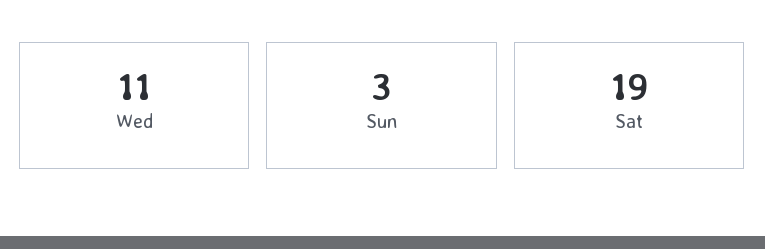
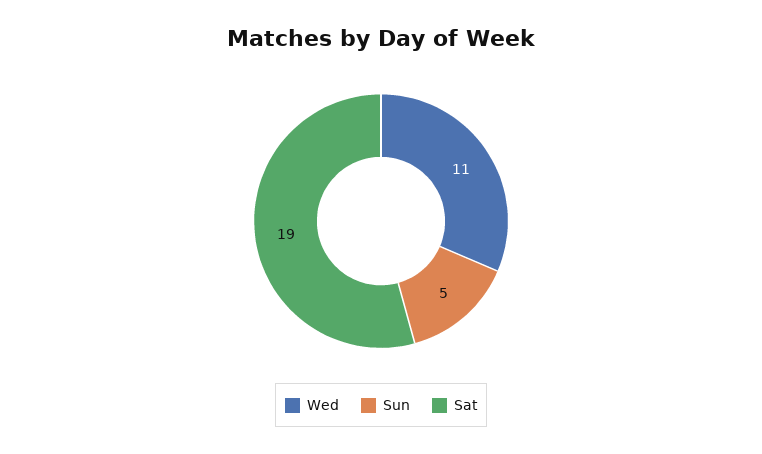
  {
    "Wed": 11,
-   "Sun": 3,
+   "Sun": 5,
    "Sat": 19
  }

